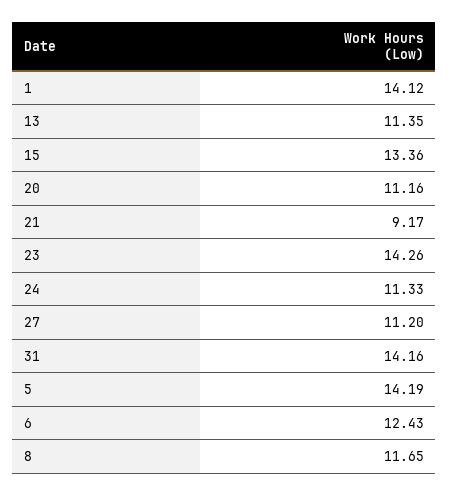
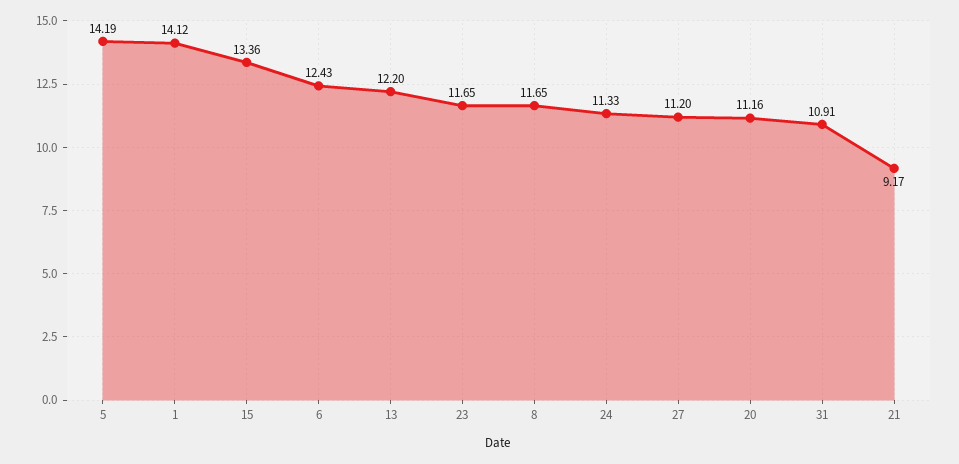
  {
    "1": 14.12,
-   "13": 11.35,
+   "13": 12.2,
    "15": 13.36,
    "20": 11.16,
    "21": 9.17,
-   "23": 14.26,
+   "23": 11.65,
    "24": 11.33,
    "27": 11.2,
-   "31": 14.16,
+   "31": 10.91,
    "5": 14.19,
    "6": 12.43,
    "8": 11.65
  }

